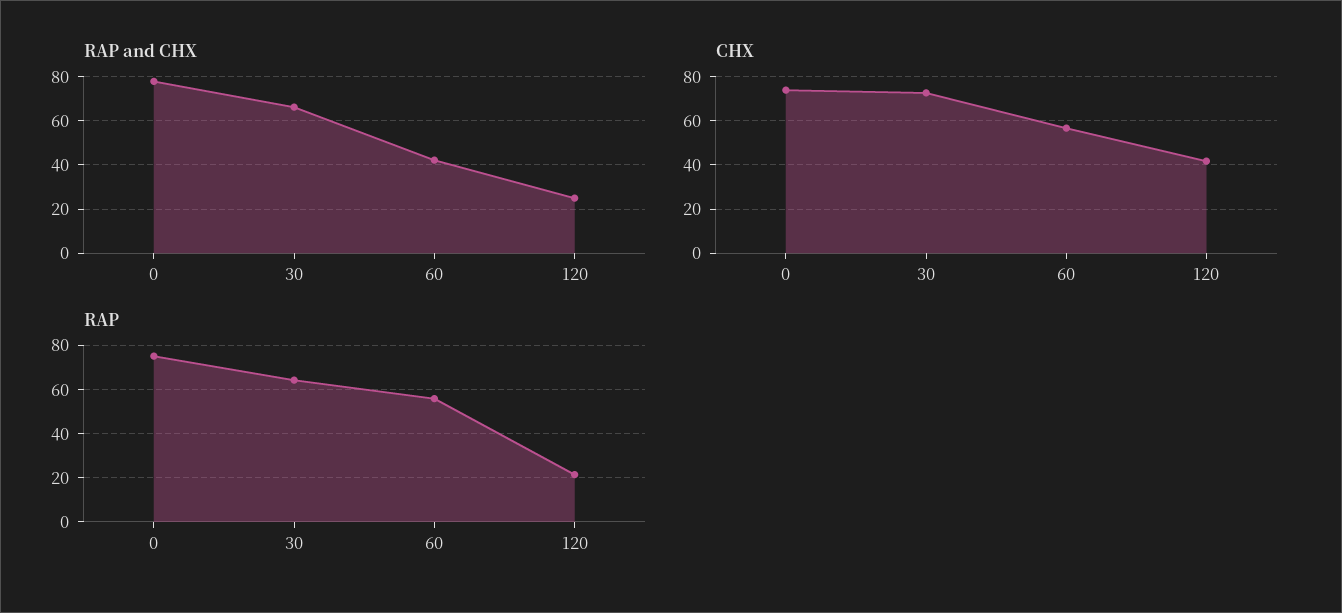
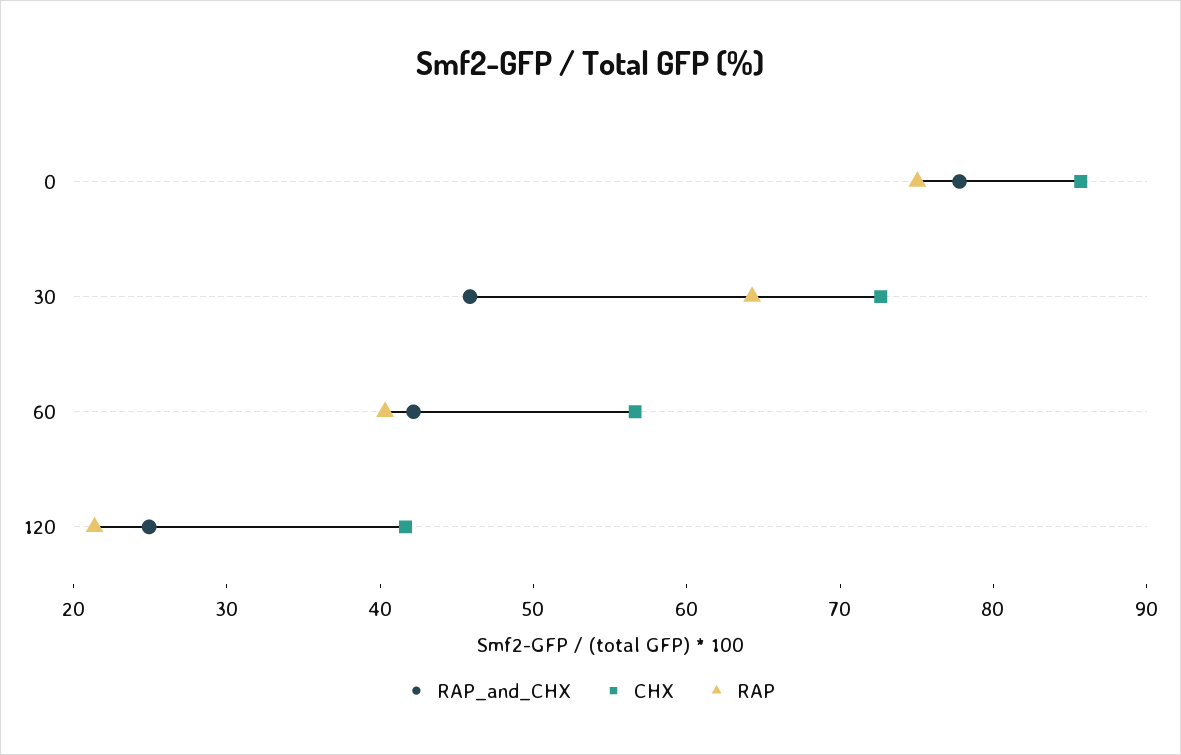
  {
    "RAP and CHX": {
      "0": 78,
-     "30": 65,
+     "30": 46,
      "60": 42,
      "120": 24
    },
    "CHX": {
-     "0": 75,
+     "0": 86,
      "30": 72,
      "60": 56,
      "120": 42
    },
    "RAP": {
      "0": 76,
      "30": 64,
-     "60": 55,
+     "60": 40,
      "120": 22
    }
  }

